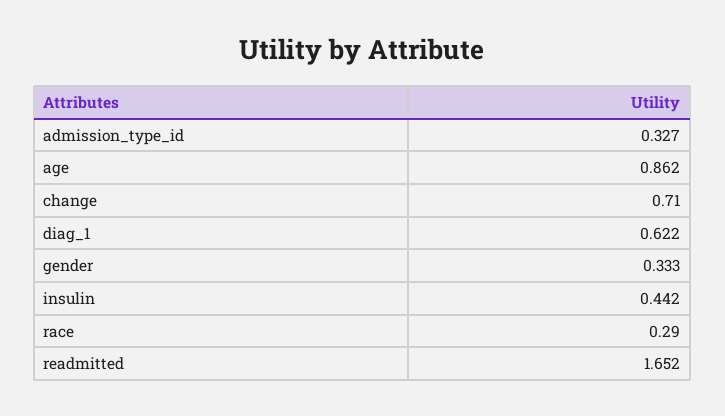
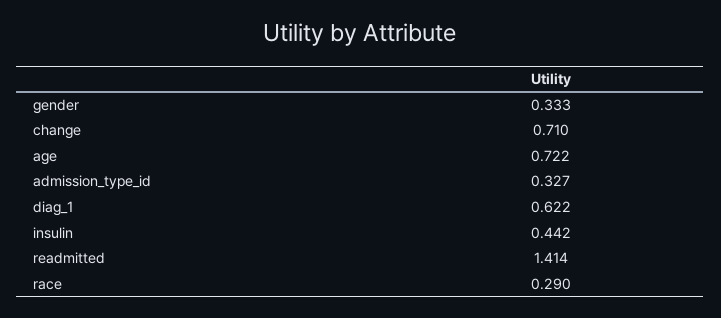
  {
    "admission_type_id": 0.327,
-   "age": 0.862,
+   "age": 0.722,
    "change": 0.71,
    "diag_1": 0.622,
    "gender": 0.333,
    "insulin": 0.442,
    "race": 0.29,
-   "readmitted": 1.652
+   "readmitted": 1.414
  }

